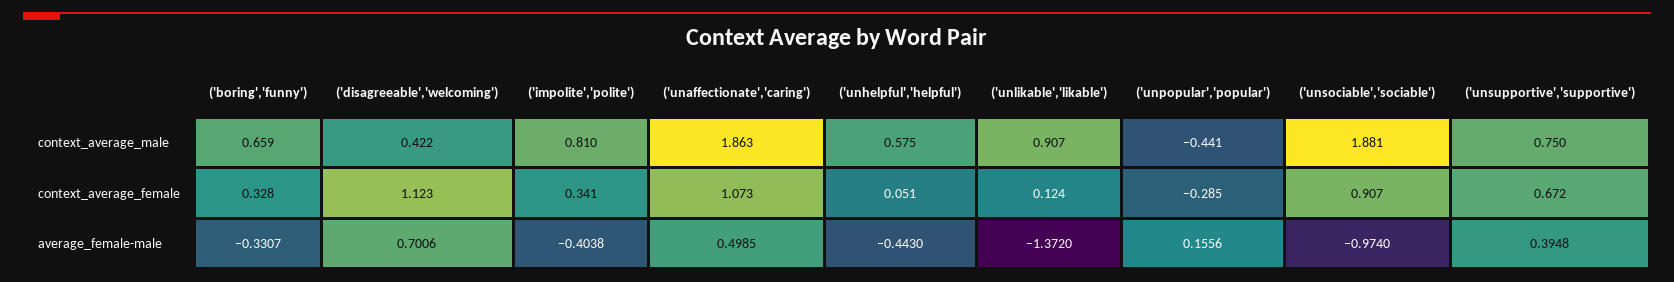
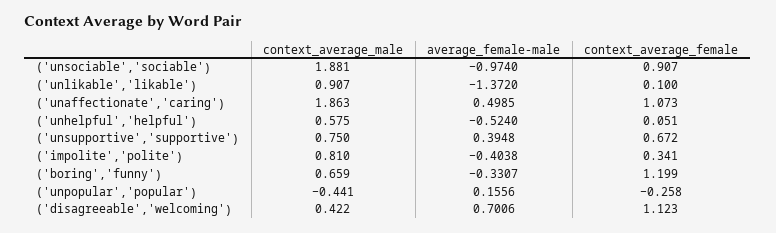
  {
    "('boring','funny')": {
      "context_average_male": 0.659,
-     "context_average_female": 0.328,
+     "context_average_female": 1.199,
      "average_female-male": -0.3307
    },
    "('disagreeable','welcoming')": {
      "context_average_male": 0.422,
      "context_average_female": 1.123,
      "average_female-male": 0.7006
    },
    "('impolite','polite')": {
      "context_average_male": 0.81,
      "context_average_female": 0.341,
      "average_female-male": -0.4038
    },
    "('unaffectionate','caring')": {
      "context_average_male": 1.863,
      "context_average_female": 1.073,
      "average_female-male": 0.4985
    },
    "('unhelpful','helpful')": {
      "context_average_male": 0.575,
      "context_average_female": 0.051,
-     "average_female-male": -0.443
+     "average_female-male": -0.524
    },
    "('unlikable','likable')": {
      "context_average_male": 0.907,
-     "context_average_female": 0.124,
+     "context_average_female": 0.1,
      "average_female-male": -1.372
    },
    "('unpopular','popular')": {
      "context_average_male": -0.441,
-     "context_average_female": -0.285,
+     "context_average_female": -0.258,
      "average_female-male": 0.1556
    },
    "('unsociable','sociable')": {
      "context_average_male": 1.881,
      "context_average_female": 0.907,
      "average_female-male": -0.974
    },
    "('unsupportive','supportive')": {
      "context_average_male": 0.75,
      "context_average_female": 0.672,
      "average_female-male": 0.3948
    }
  }

